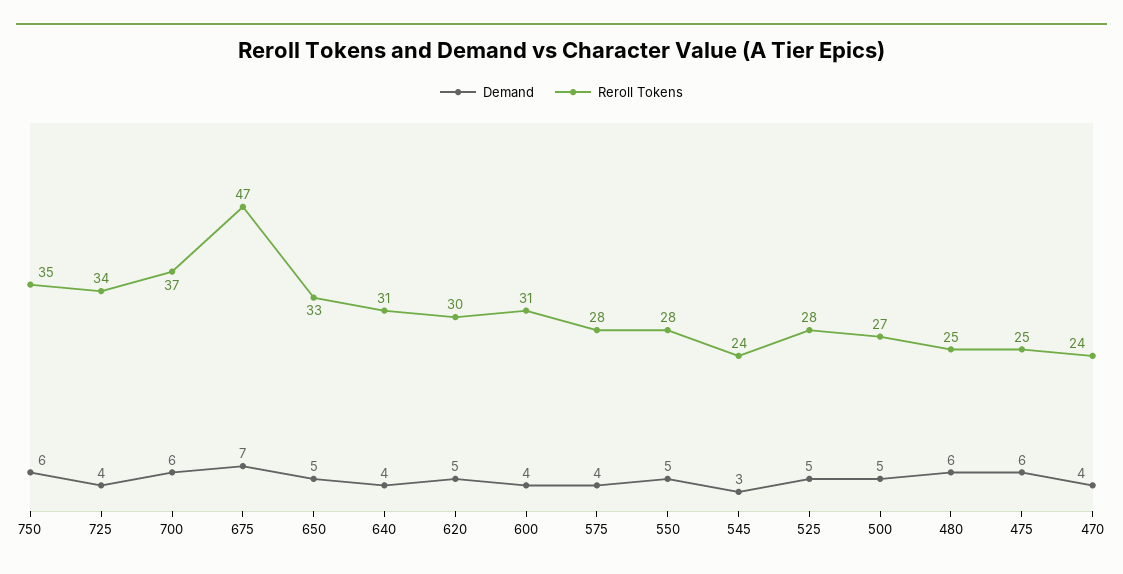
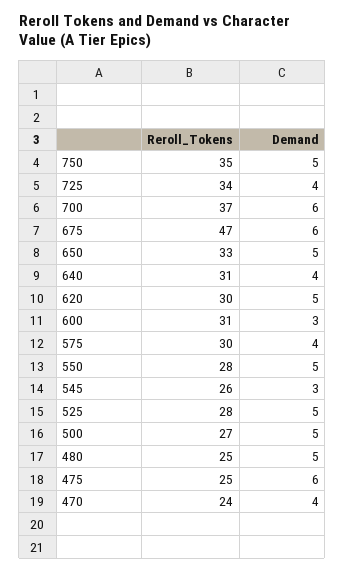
  {
    "Demand": {
-     "750": 6,
+     "750": 5,
      "725": 4,
      "700": 6,
-     "675": 7,
+     "675": 6,
      "650": 5,
      "640": 4,
      "620": 5,
-     "600": 4,
+     "600": 3,
      "575": 4,
      "550": 5,
      "545": 3,
      "525": 5,
      "500": 5,
-     "480": 6,
+     "480": 5,
      "475": 6,
      "470": 4
    },
    "Reroll Tokens": {
      "750": 35,
      "725": 34,
      "700": 37,
      "675": 47,
      "650": 33,
      "640": 31,
      "620": 30,
      "600": 31,
-     "575": 28,
+     "575": 30,
      "550": 28,
-     "545": 24,
+     "545": 26,
      "525": 28,
      "500": 27,
      "480": 25,
      "475": 25,
      "470": 24
    }
  }

